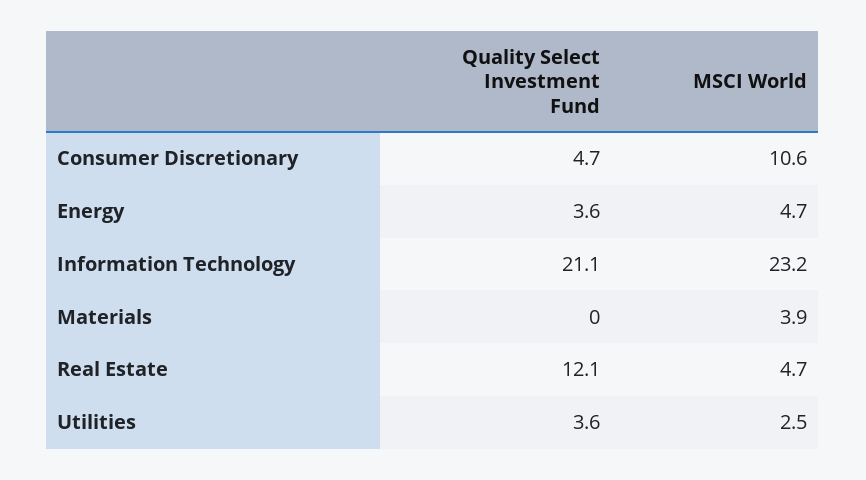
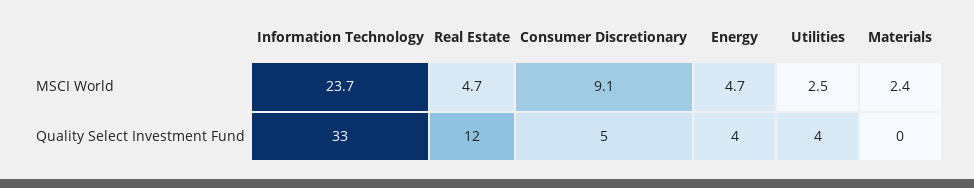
  {
    "Quality Select Investment Fund": {
      "Consumer Discretionary": 4.7,
      "Energy": 3.6,
-     "Information Technology": 21.1,
+     "Information Technology": 33,
      "Materials": 0,
      "Real Estate": 12.1,
      "Utilities": 3.6
    },
    "MSCI World": {
-     "Consumer Discretionary": 10.6,
+     "Consumer Discretionary": 9.1,
      "Energy": 4.7,
-     "Information Technology": 23.2,
+     "Information Technology": 23.7,
-     "Materials": 3.9,
+     "Materials": 2.4,
      "Real Estate": 4.7,
      "Utilities": 2.5
    }
  }

